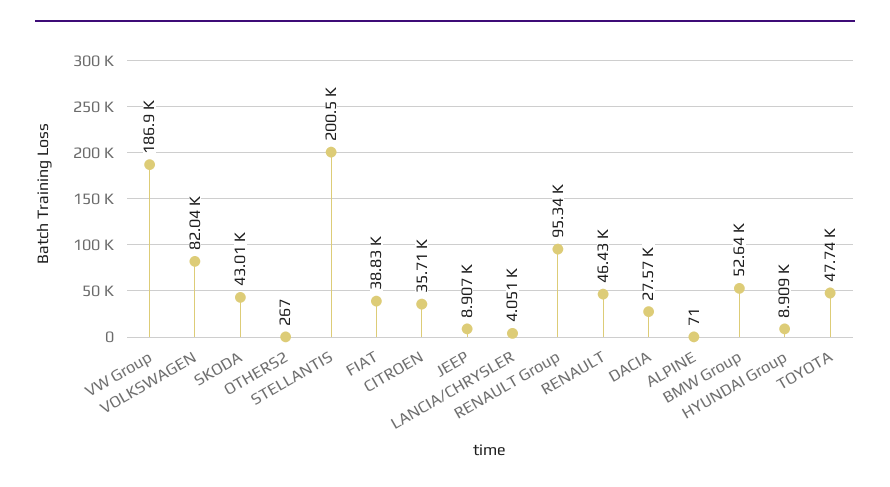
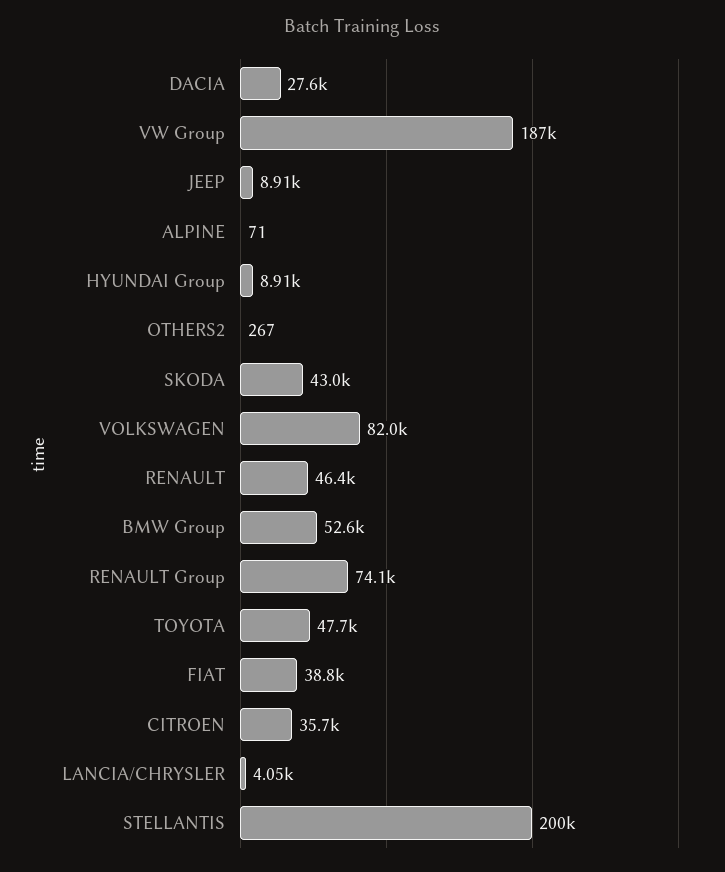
  {
    "VW Group": 186900,
    "VOLKSWAGEN": 82040,
    "SKODA": 43010,
    "OTHERS2": 267,
    "STELLANTIS": 200500,
    "FIAT": 38830,
    "CITROEN": 35710,
    "JEEP": 8907,
    "LANCIA/CHRYSLER": 4051,
-   "RENAULT Group": 95340,
+   "RENAULT Group": 74100,
    "RENAULT": 46430,
    "DACIA": 27570,
    "ALPINE": 71,
    "BMW Group": 52640,
    "HYUNDAI Group": 8909,
    "TOYOTA": 47740
  }

